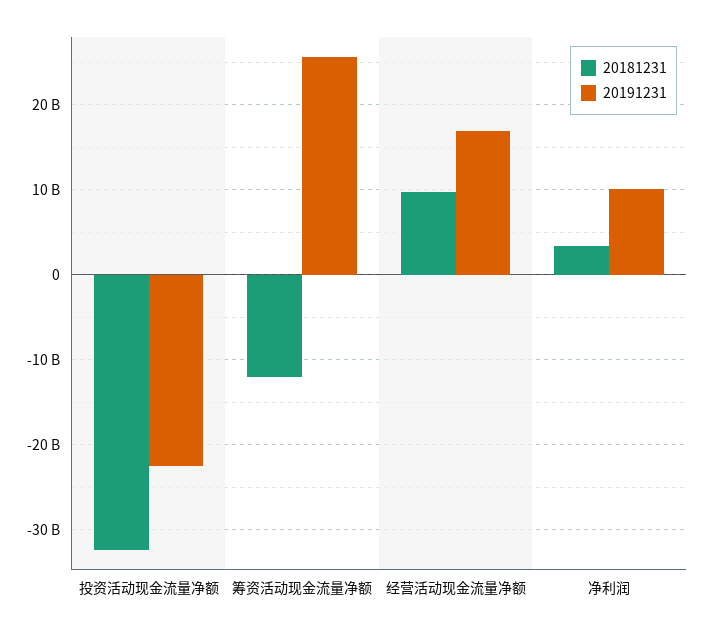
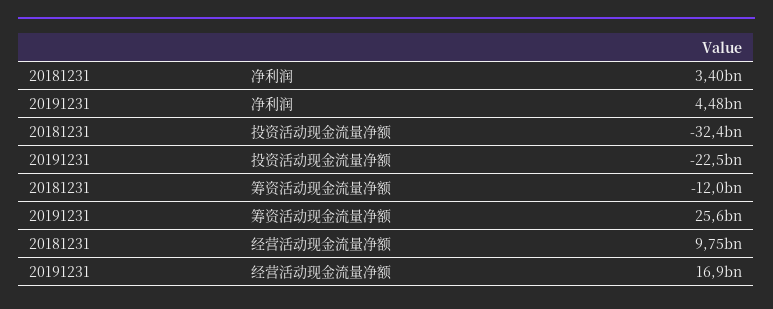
  {
    "20181231": {
      "投资活动现金流量净额": -32400000000,
      "筹资活动现金流量净额": -12000000000,
      "经营活动现金流量净额": 9750000000,
      "净利润": 3400000000
    },
    "20191231": {
      "投资活动现金流量净额": -22500000000,
      "筹资活动现金流量净额": 25600000000,
      "经营活动现金流量净额": 16900000000,
-     "净利润": 10000000000
+     "净利润": 4480000000
    }
  }

